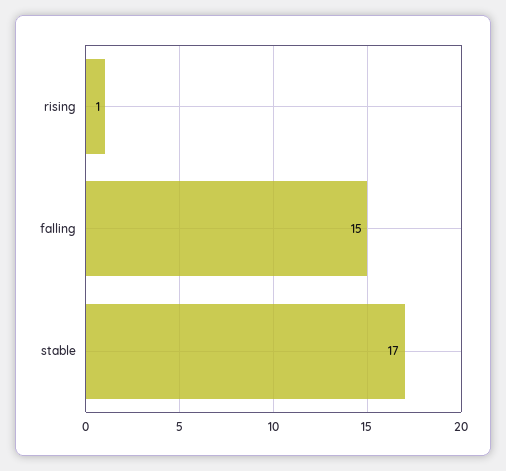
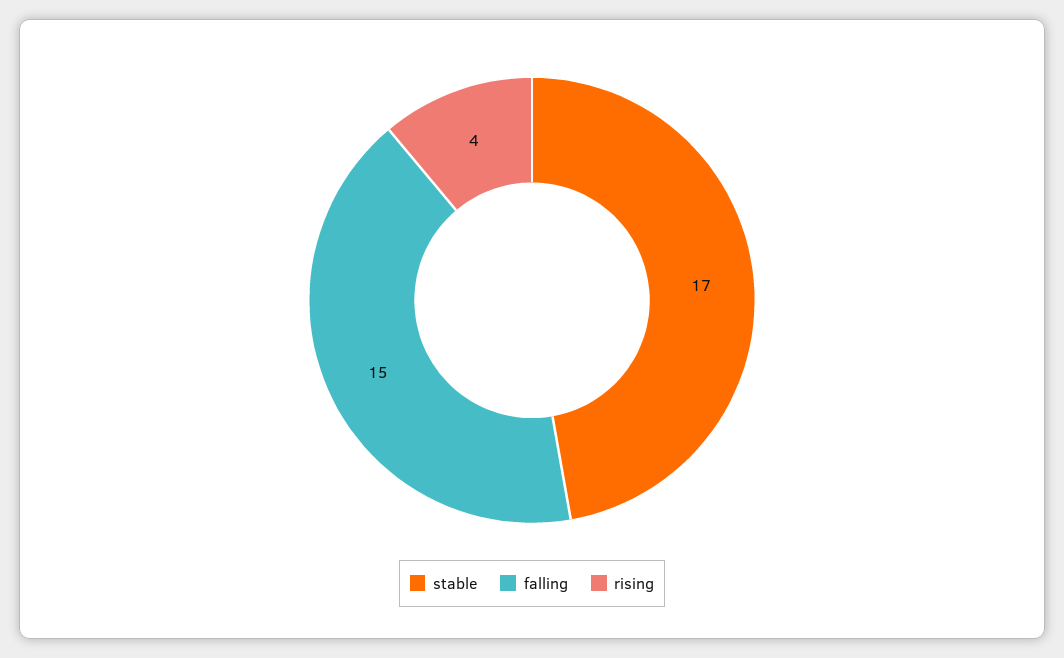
  {
-   "rising": 1,
+   "rising": 4,
    "falling": 15,
    "stable": 17
  }

